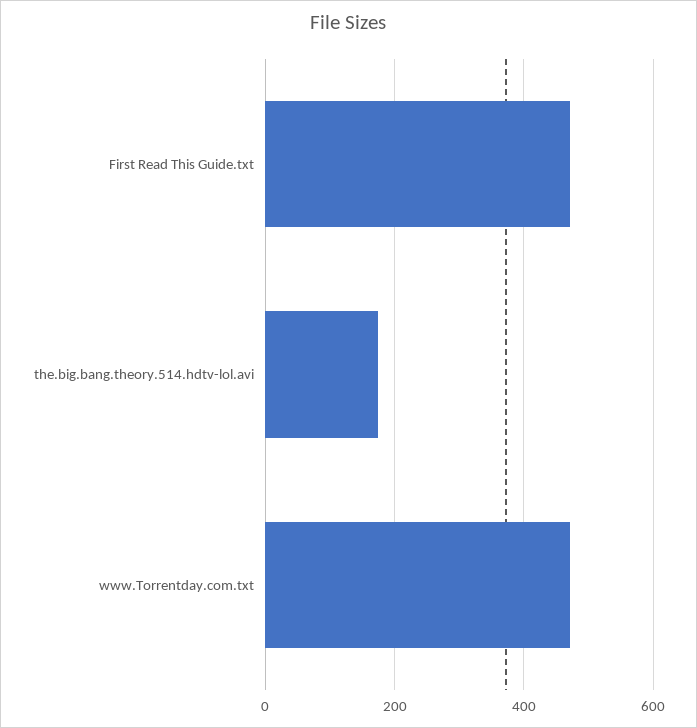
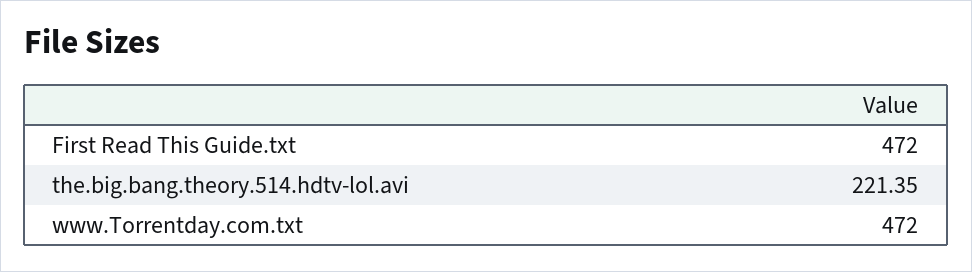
  {
    "First Read This Guide.txt": 472,
-   "the.big.bang.theory.514.hdtv-lol.avi": 180,
+   "the.big.bang.theory.514.hdtv-lol.avi": 221.35,
    "www.Torrentday.com.txt": 472
  }

